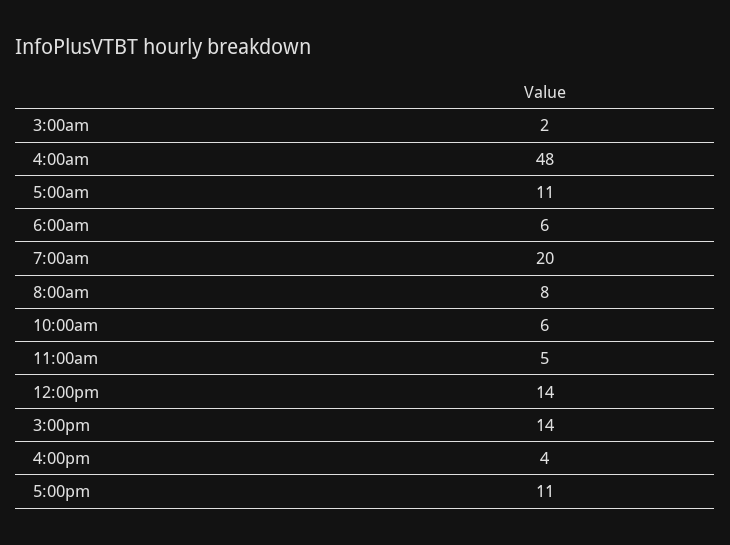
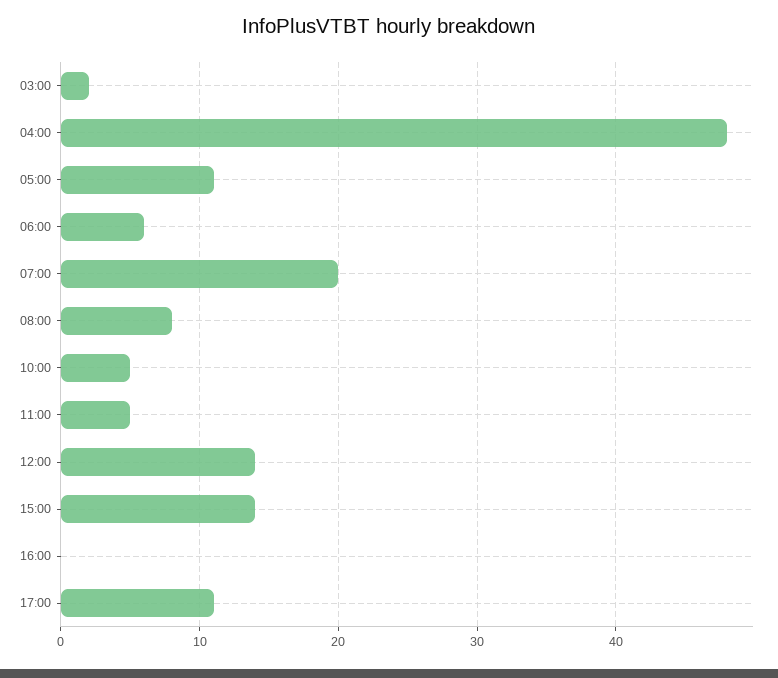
  {
    "3:00am": 2,
    "4:00am": 48,
    "5:00am": 11,
    "6:00am": 6,
    "7:00am": 20,
    "8:00am": 8,
-   "10:00am": 6,
+   "10:00am": 5,
    "11:00am": 5,
    "12:00pm": 14,
    "3:00pm": 14,
-   "4:00pm": 4,
+   "4:00pm": 0,
    "5:00pm": 11
  }

